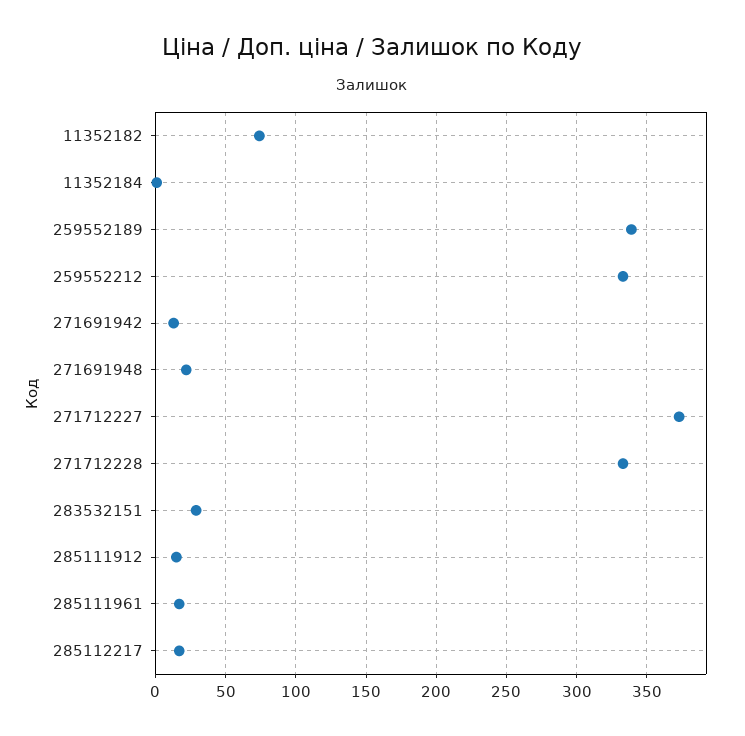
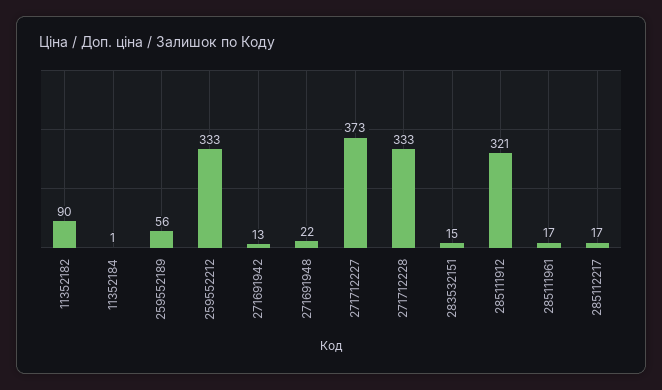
  {
-   "11352182": 75,
+   "11352182": 90,
    "11352184": 1,
-   "259552189": 340,
+   "259552189": 56,
    "259552212": 333,
    "271691942": 13,
    "271691948": 22,
    "271712227": 373,
    "271712228": 333,
-   "283532151": 30,
+   "283532151": 15,
-   "285111912": 15,
+   "285111912": 321,
    "285111961": 17,
    "285112217": 17
  }

